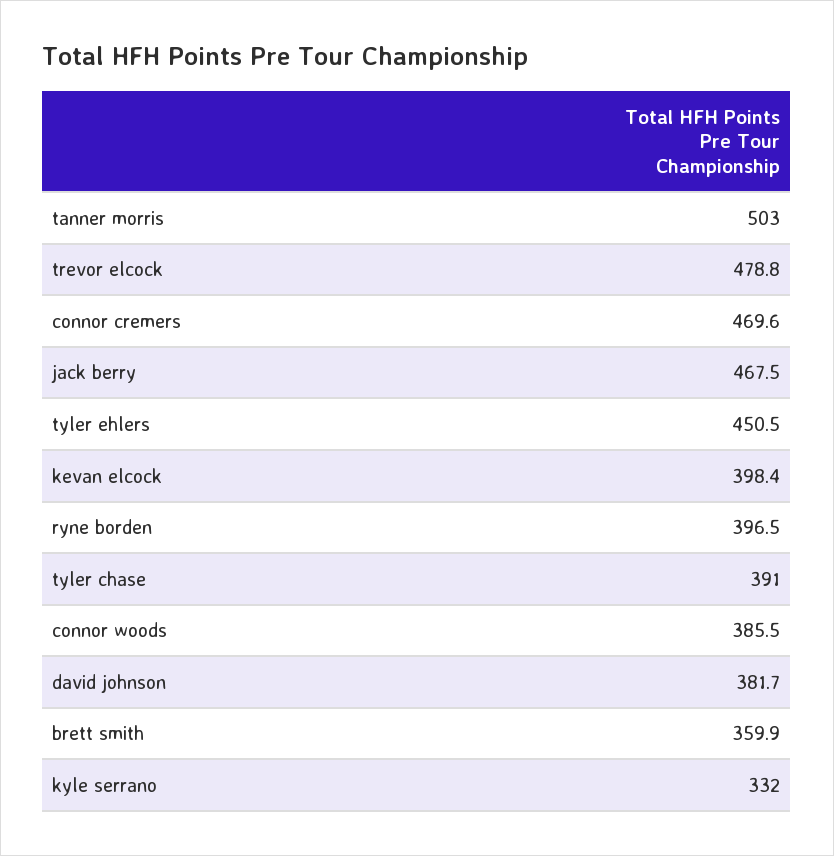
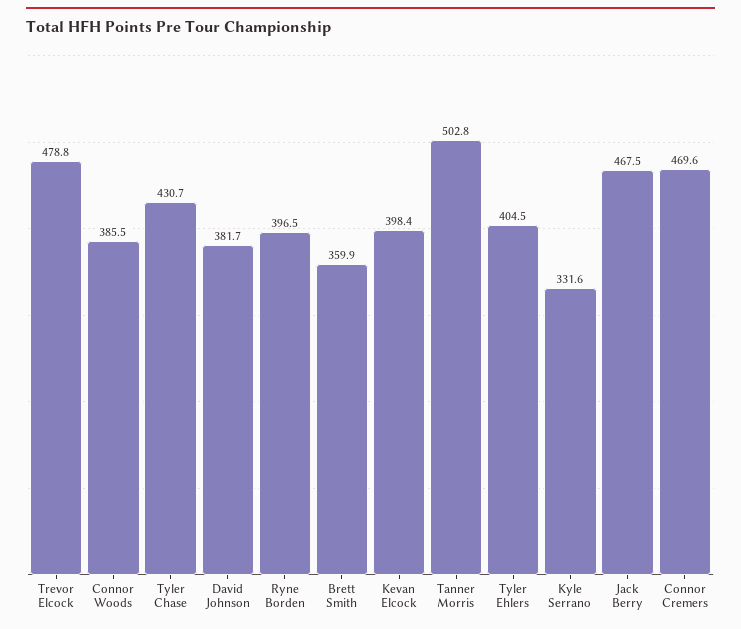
  {
-   "tanner morris": 503,
+   "tanner morris": 502.8,
    "trevor elcock": 478.8,
    "connor cremers": 469.6,
    "jack berry": 467.5,
-   "tyler ehlers": 450.5,
+   "tyler ehlers": 404.5,
    "kevan elcock": 398.4,
    "ryne borden": 396.5,
-   "tyler chase": 391,
+   "tyler chase": 430.7,
    "connor woods": 385.5,
    "david johnson": 381.7,
    "brett smith": 359.9,
-   "kyle serrano": 332
+   "kyle serrano": 331.6
  }

